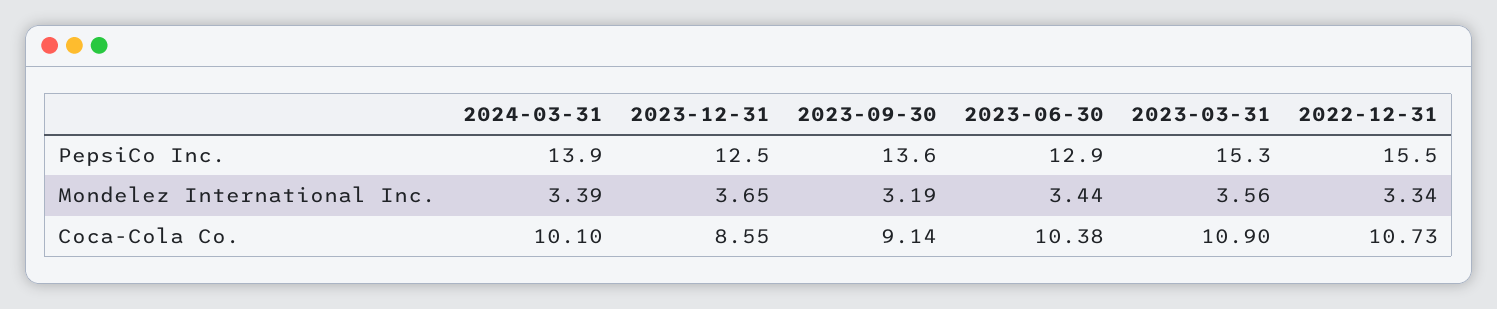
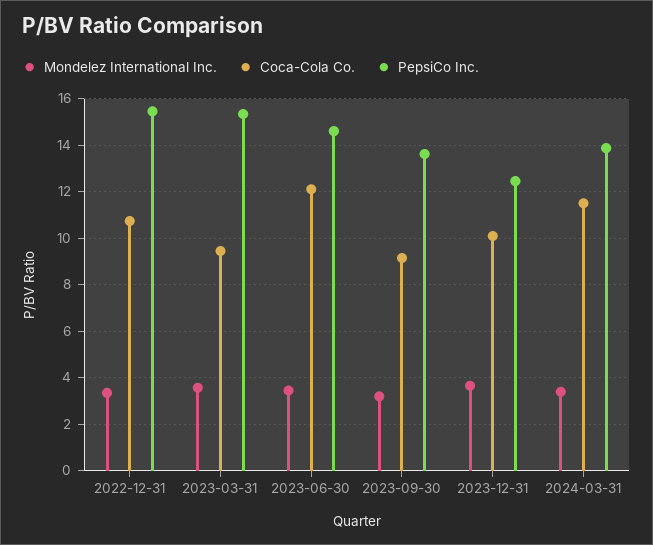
  {
    "PepsiCo Inc.": {
      "2024-03-31": 13.9,
      "2023-12-31": 12.5,
      "2023-09-30": 13.6,
-     "2023-06-30": 12.9,
+     "2023-06-30": 14.5,
      "2023-03-31": 15.3,
      "2022-12-31": 15.5
    },
    "Mondelez International Inc.": {
      "2024-03-31": 3.39,
      "2023-12-31": 3.65,
      "2023-09-30": 3.19,
      "2023-06-30": 3.44,
      "2023-03-31": 3.56,
      "2022-12-31": 3.34
    },
    "Coca-Cola Co.": {
-     "2024-03-31": 10.1,
+     "2024-03-31": 11.5,
-     "2023-12-31": 8.55,
+     "2023-12-31": 10,
      "2023-09-30": 9.14,
-     "2023-06-30": 10.38,
+     "2023-06-30": 12,
-     "2023-03-31": 10.9,
+     "2023-03-31": 9.5,
      "2022-12-31": 10.73
    }
  }

